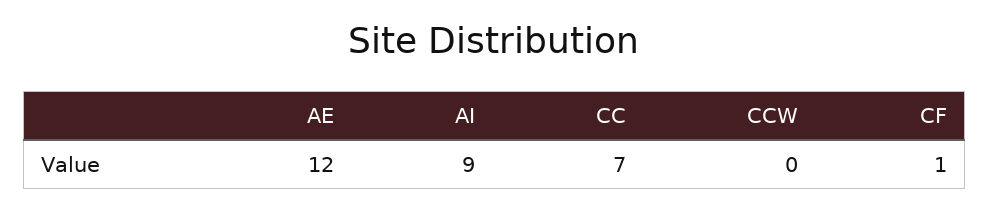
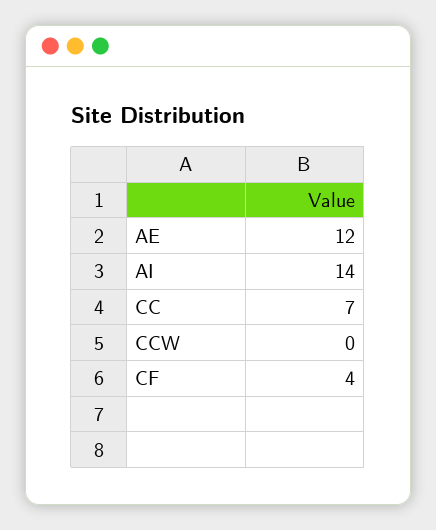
  {
    "AE": 12,
-   "AI": 9,
+   "AI": 14,
    "CC": 7,
    "CCW": 0,
-   "CF": 1
+   "CF": 4
  }

